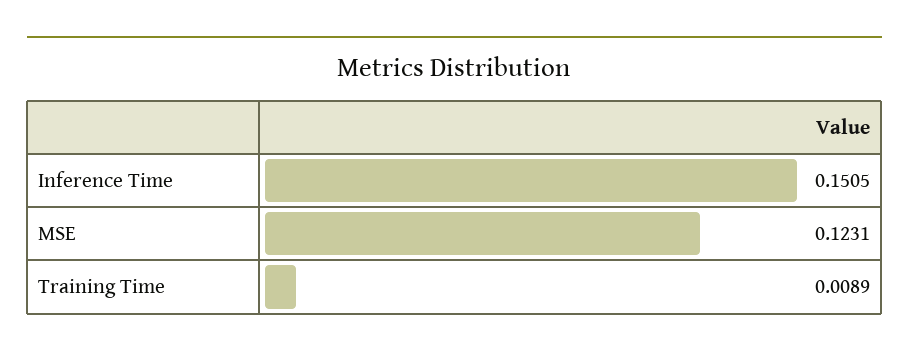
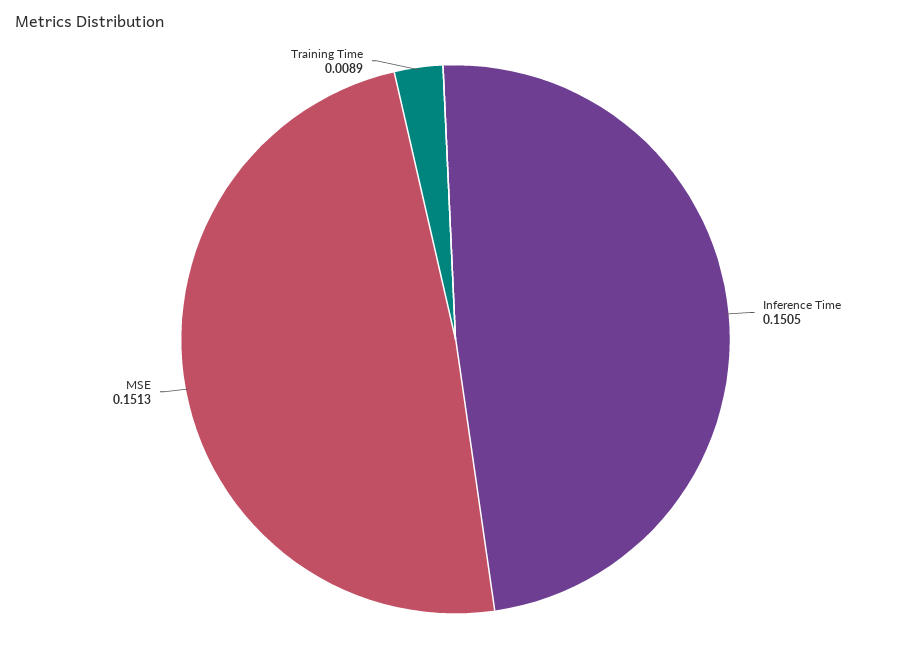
  {
    "Inference Time": 0.1505,
-   "MSE": 0.1231,
+   "MSE": 0.1513,
    "Training Time": 0.0089
  }

